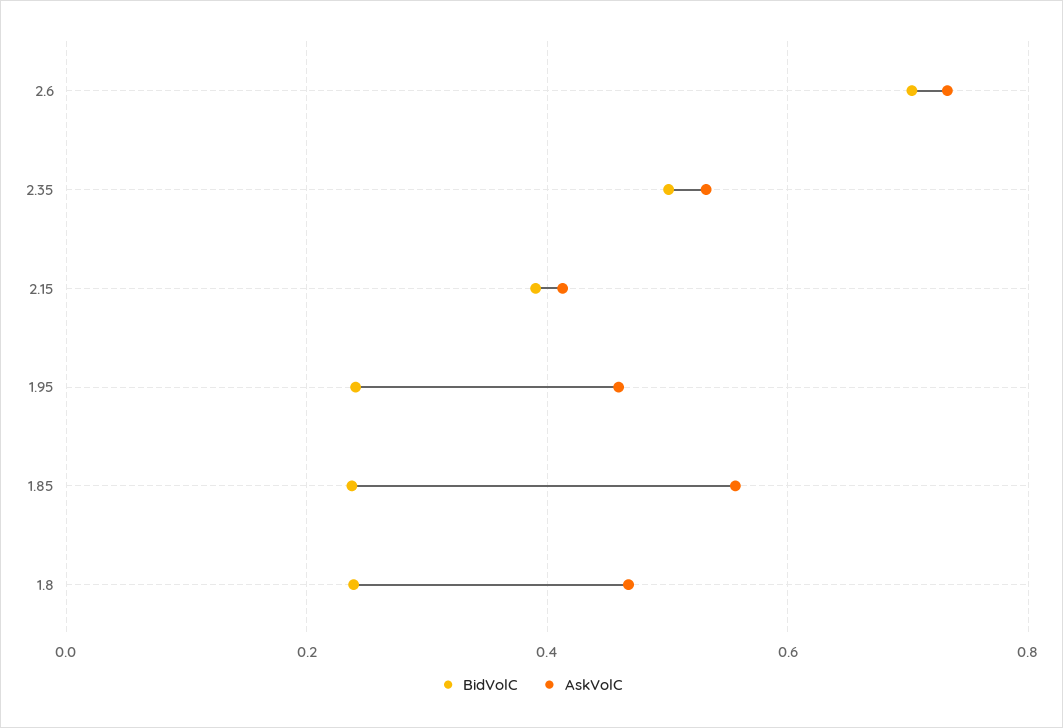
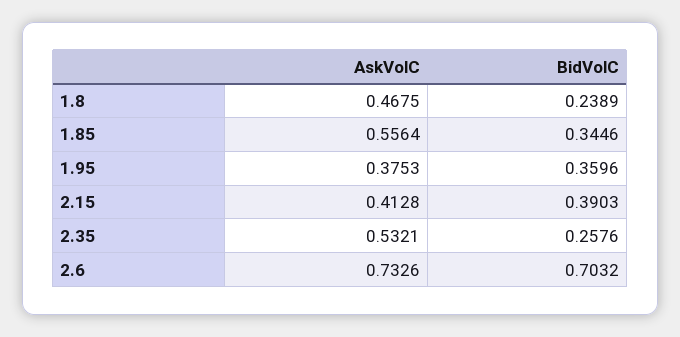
  {
    "BidVolC": {
      "2.6": 0.7032,
-     "2.35": 0.5,
+     "2.35": 0.2576,
      "2.15": 0.3903,
-     "1.95": 0.24,
+     "1.95": 0.3596,
-     "1.85": 0.24,
+     "1.85": 0.3446,
      "1.8": 0.2389
    },
    "AskVolC": {
      "2.6": 0.7326,
      "2.35": 0.5321,
      "2.15": 0.4128,
-     "1.95": 0.46,
+     "1.95": 0.3753,
      "1.85": 0.5564,
      "1.8": 0.4675
    }
  }

